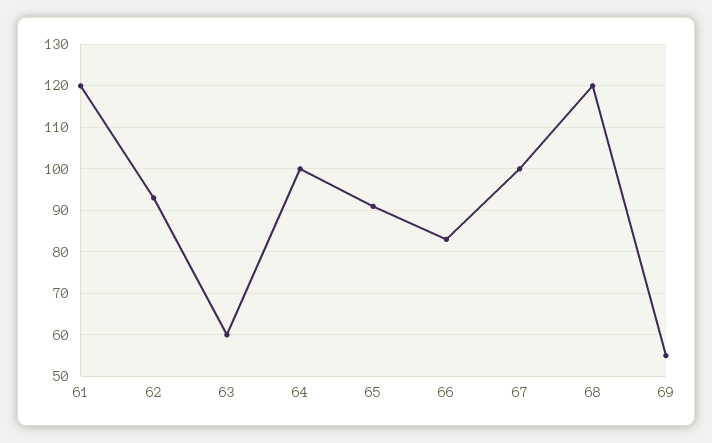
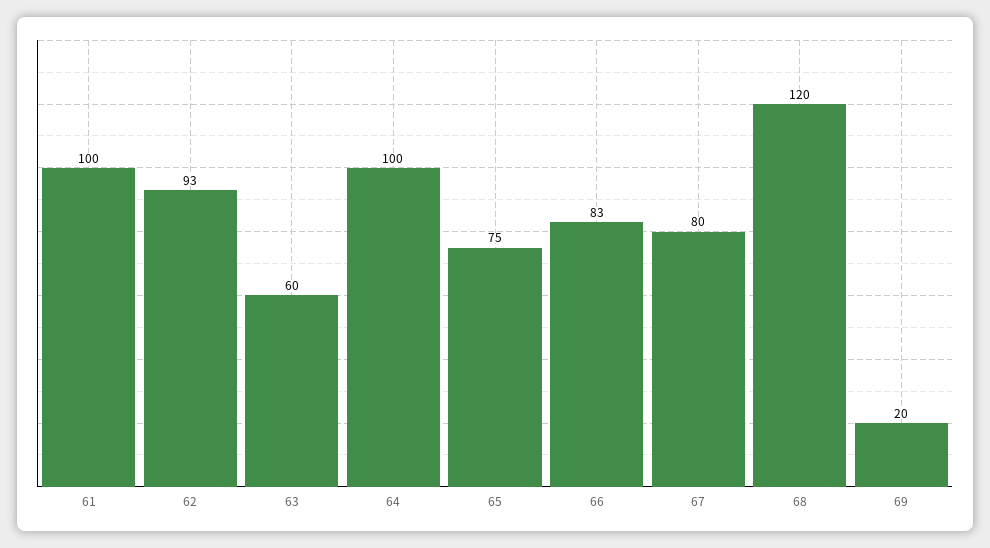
  {
-   "61": 120,
+   "61": 100,
    "62": 93,
    "63": 60,
    "64": 100,
-   "65": 90,
+   "65": 75,
    "66": 83,
-   "67": 100,
+   "67": 80,
    "68": 120,
-   "69": 55
+   "69": 20
  }

